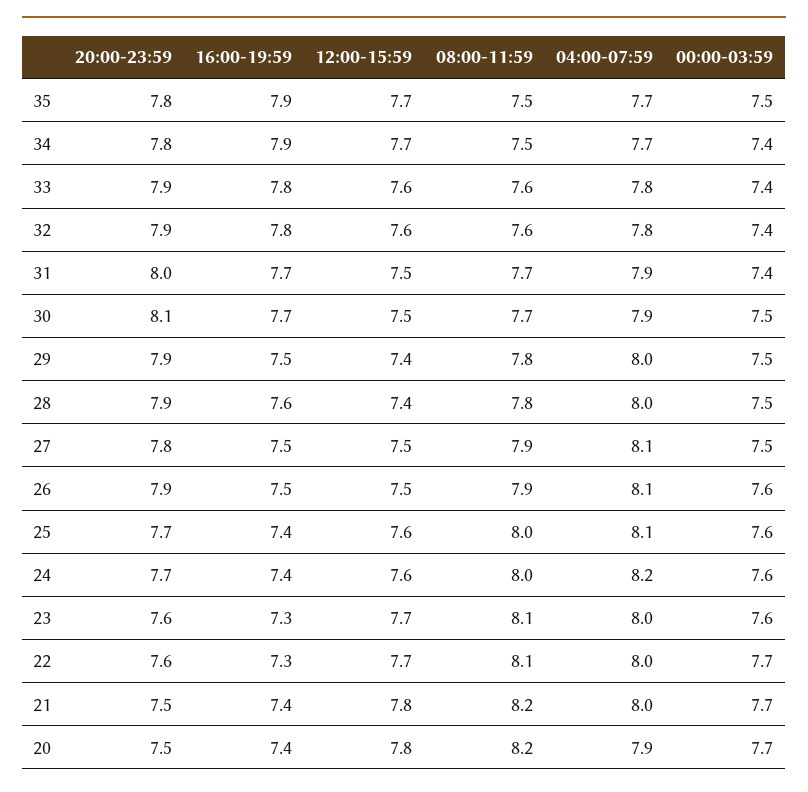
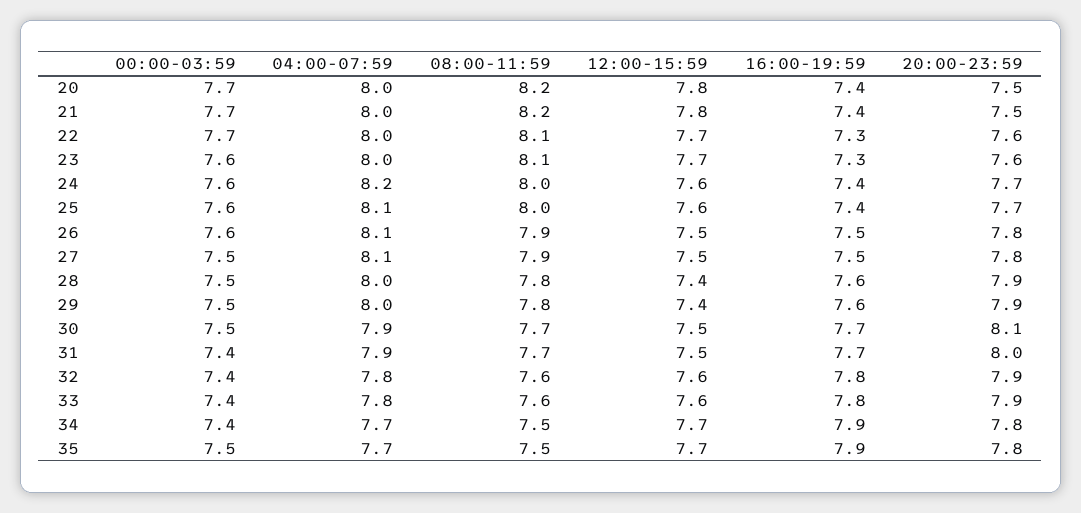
  {
    "20:00-23:59": {
      "35": 7.8,
      "34": 7.8,
      "33": 7.9,
      "32": 7.9,
      "31": 8,
      "30": 8.1,
      "29": 7.9,
      "28": 7.9,
      "27": 7.8,
-     "26": 7.9,
+     "26": 7.8,
      "25": 7.7,
      "24": 7.7,
      "23": 7.6,
      "22": 7.6,
      "21": 7.5,
      "20": 7.5
    },
    "16:00-19:59": {
      "35": 7.9,
      "34": 7.9,
      "33": 7.8,
      "32": 7.8,
      "31": 7.7,
      "30": 7.7,
-     "29": 7.5,
+     "29": 7.6,
      "28": 7.6,
      "27": 7.5,
      "26": 7.5,
      "25": 7.4,
      "24": 7.4,
      "23": 7.3,
      "22": 7.3,
      "21": 7.4,
      "20": 7.4
    },
    "12:00-15:59": {
      "35": 7.7,
      "34": 7.7,
      "33": 7.6,
      "32": 7.6,
      "31": 7.5,
      "30": 7.5,
      "29": 7.4,
      "28": 7.4,
      "27": 7.5,
      "26": 7.5,
      "25": 7.6,
      "24": 7.6,
      "23": 7.7,
      "22": 7.7,
      "21": 7.8,
      "20": 7.8
    },
    "08:00-11:59": {
      "35": 7.5,
      "34": 7.5,
      "33": 7.6,
      "32": 7.6,
      "31": 7.7,
      "30": 7.7,
      "29": 7.8,
      "28": 7.8,
      "27": 7.9,
      "26": 7.9,
      "25": 8,
      "24": 8,
      "23": 8.1,
      "22": 8.1,
      "21": 8.2,
      "20": 8.2
    },
    "04:00-07:59": {
      "35": 7.7,
      "34": 7.7,
      "33": 7.8,
      "32": 7.8,
      "31": 7.9,
      "30": 7.9,
      "29": 8,
      "28": 8,
      "27": 8.1,
      "26": 8.1,
      "25": 8.1,
      "24": 8.2,
      "23": 8,
      "22": 8,
      "21": 8,
-     "20": 7.9
+     "20": 8
    },
    "00:00-03:59": {
      "35": 7.5,
      "34": 7.4,
      "33": 7.4,
      "32": 7.4,
      "31": 7.4,
      "30": 7.5,
      "29": 7.5,
      "28": 7.5,
      "27": 7.5,
      "26": 7.6,
      "25": 7.6,
      "24": 7.6,
      "23": 7.6,
      "22": 7.7,
      "21": 7.7,
      "20": 7.7
    }
  }

